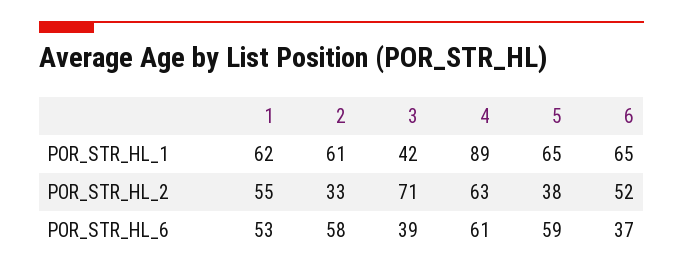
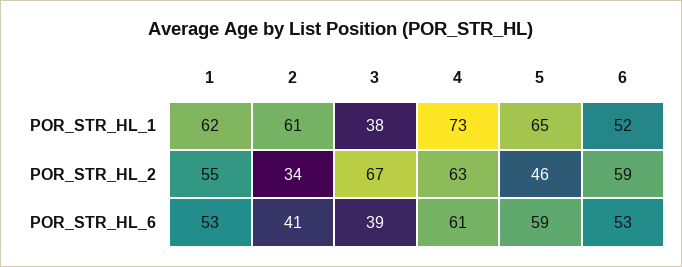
  {
    "1": {
      "POR_STR_HL_1": 62,
      "POR_STR_HL_2": 55,
      "POR_STR_HL_6": 53
    },
    "2": {
      "POR_STR_HL_1": 61,
-     "POR_STR_HL_2": 33,
+     "POR_STR_HL_2": 34,
-     "POR_STR_HL_6": 58
+     "POR_STR_HL_6": 41
    },
    "3": {
-     "POR_STR_HL_1": 42,
+     "POR_STR_HL_1": 38,
-     "POR_STR_HL_2": 71,
+     "POR_STR_HL_2": 67,
      "POR_STR_HL_6": 39
    },
    "4": {
-     "POR_STR_HL_1": 89,
+     "POR_STR_HL_1": 73,
      "POR_STR_HL_2": 63,
      "POR_STR_HL_6": 61
    },
    "5": {
      "POR_STR_HL_1": 65,
-     "POR_STR_HL_2": 38,
+     "POR_STR_HL_2": 46,
      "POR_STR_HL_6": 59
    },
    "6": {
-     "POR_STR_HL_1": 65,
+     "POR_STR_HL_1": 52,
-     "POR_STR_HL_2": 52,
+     "POR_STR_HL_2": 59,
-     "POR_STR_HL_6": 37
+     "POR_STR_HL_6": 53
    }
  }

